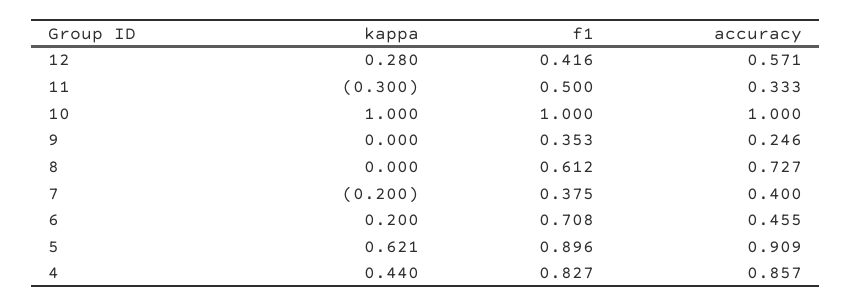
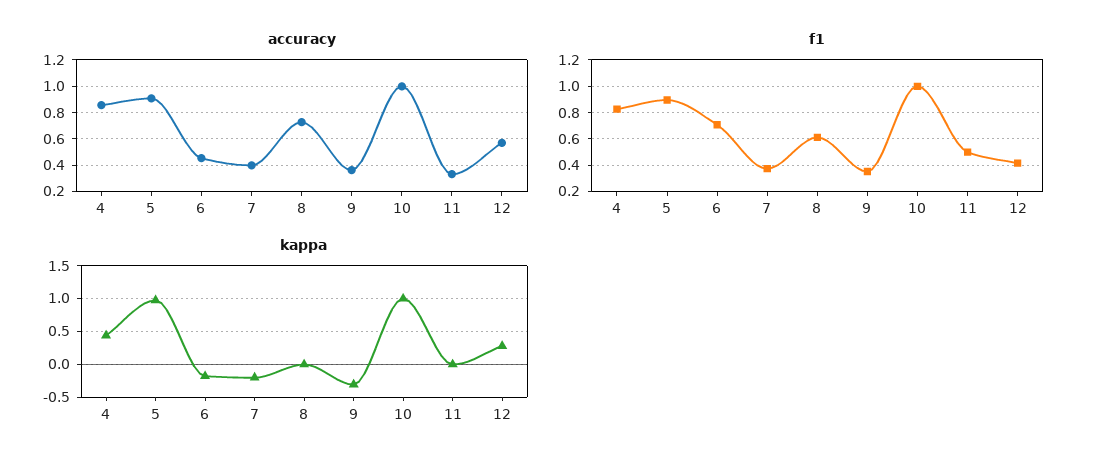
  {
    "kappa": {
      "12": 0.28,
-     "11": -0.3,
+     "11": 0,
      "10": 1,
-     "9": 0,
+     "9": -0.3,
      "8": 0,
      "7": -0.2,
-     "6": 0.2,
+     "6": -0.2,
-     "5": 0.621,
+     "5": 1,
      "4": 0.44
    },
    "f1": {
      "12": 0.416,
      "11": 0.5,
      "10": 1,
      "9": 0.353,
      "8": 0.612,
      "7": 0.375,
      "6": 0.708,
      "5": 0.896,
      "4": 0.827
    },
    "accuracy": {
      "12": 0.571,
      "11": 0.333,
      "10": 1,
-     "9": 0.246,
+     "9": 0.35,
      "8": 0.727,
      "7": 0.4,
      "6": 0.455,
      "5": 0.909,
      "4": 0.857
    }
  }

